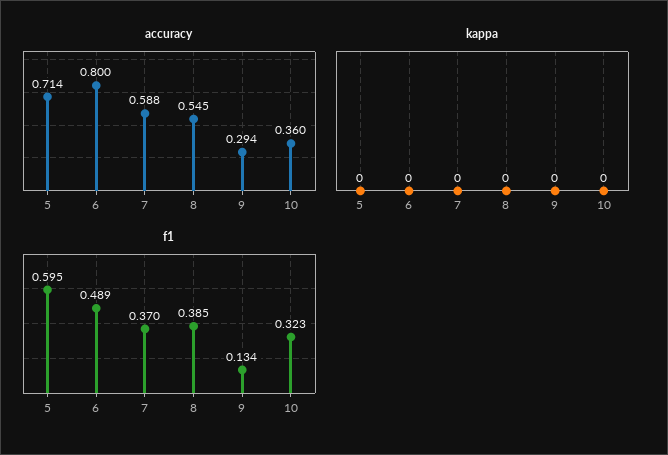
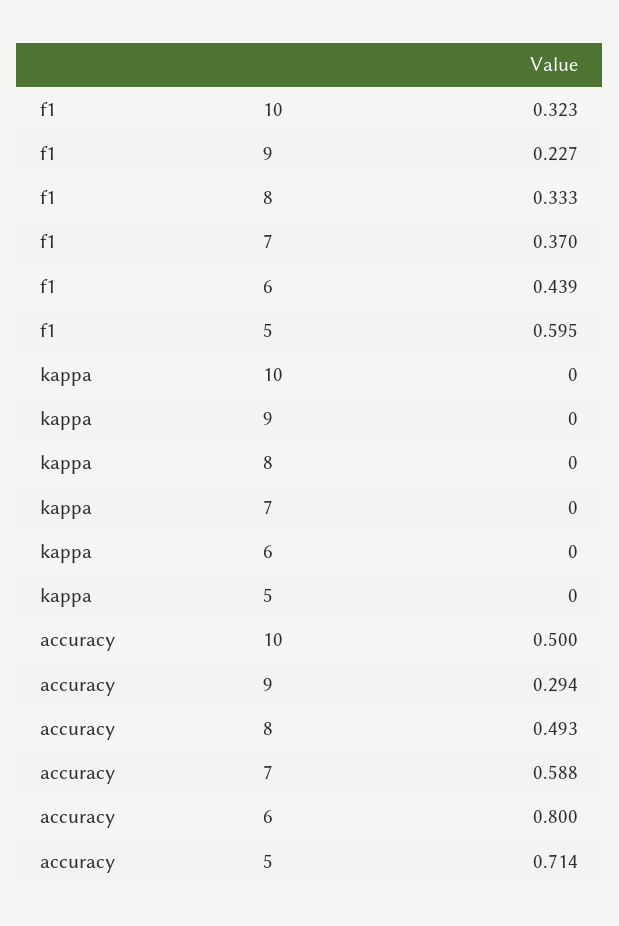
  {
    "accuracy": {
      "5": 0.714,
      "6": 0.8,
      "7": 0.588,
-     "8": 0.545,
+     "8": 0.493,
      "9": 0.294,
-     "10": 0.36
+     "10": 0.5
    },
    "kappa": {
      "5": 0,
      "6": 0,
      "7": 0,
      "8": 0,
      "9": 0,
      "10": 0
    },
    "f1": {
      "5": 0.595,
-     "6": 0.489,
+     "6": 0.439,
      "7": 0.37,
-     "8": 0.385,
+     "8": 0.333,
-     "9": 0.134,
+     "9": 0.227,
      "10": 0.323
    }
  }

